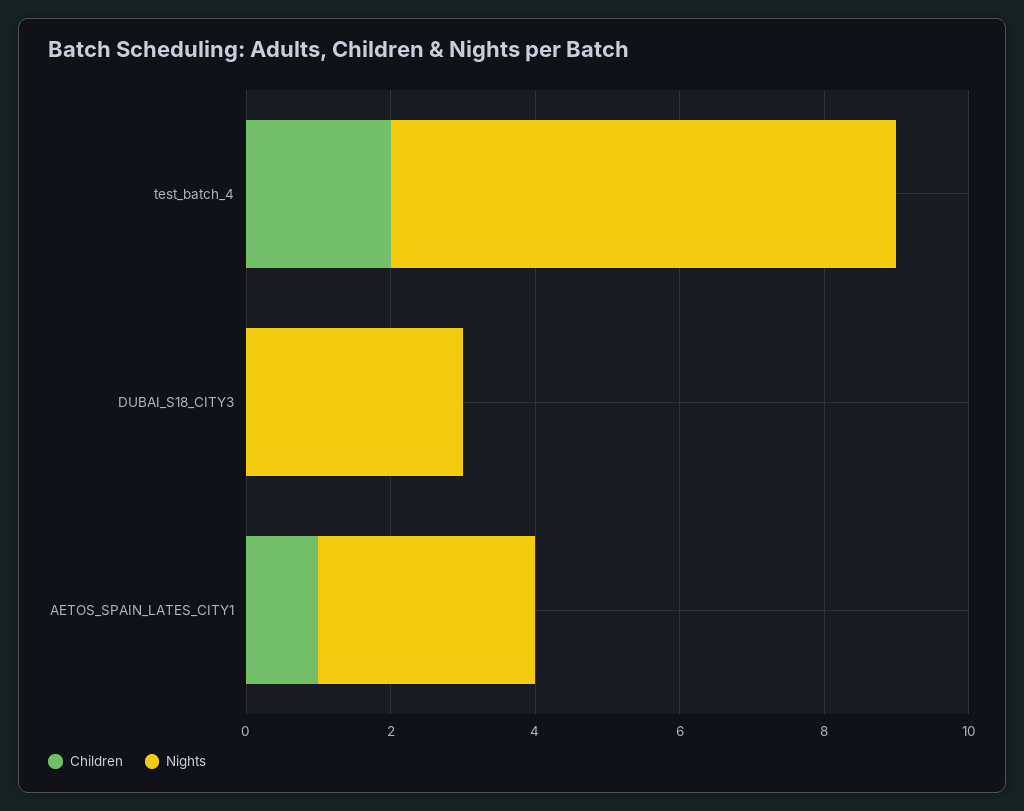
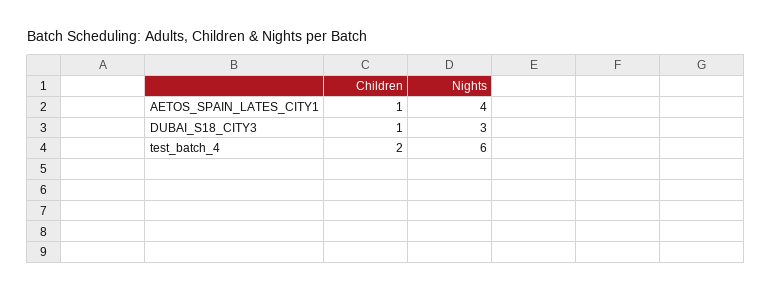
  {
    "Children": {
      "test_batch_4": 2,
-     "DUBAI_S18_CITY3": 0,
+     "DUBAI_S18_CITY3": 1,
      "AETOS_SPAIN_LATES_CITY1": 1
    },
    "Nights": {
-     "test_batch_4": 7,
+     "test_batch_4": 6,
      "DUBAI_S18_CITY3": 3,
-     "AETOS_SPAIN_LATES_CITY1": 3
+     "AETOS_SPAIN_LATES_CITY1": 4
    }
  }

